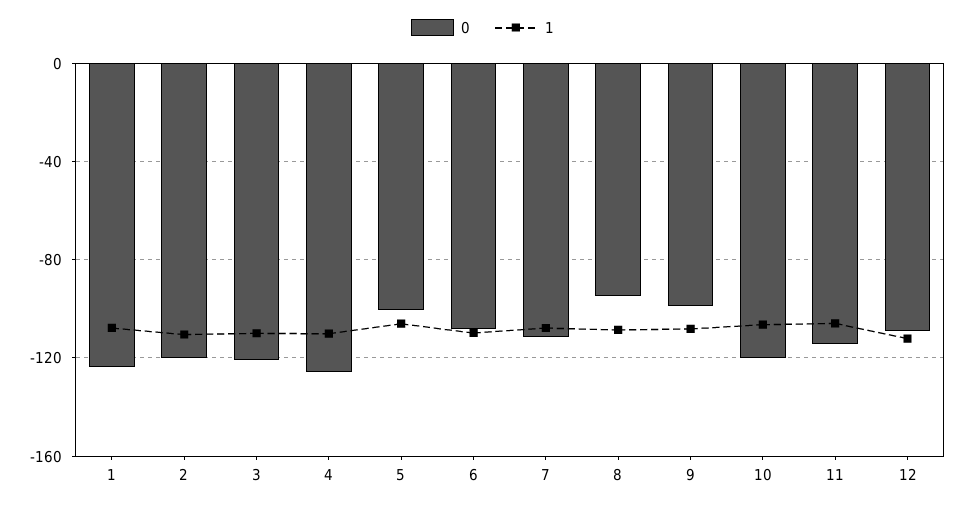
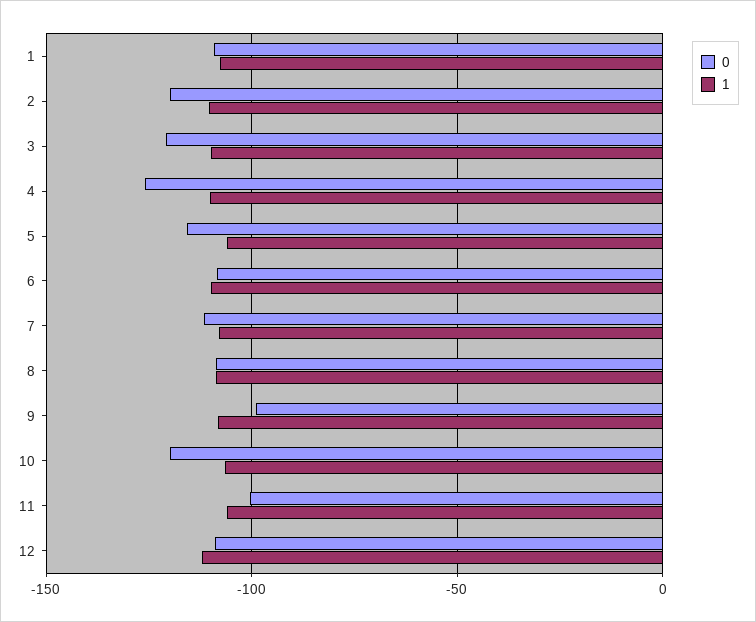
  {
    "0": {
-     "1": -125,
+     "1": -110,
      "2": -120,
      "3": -120,
      "4": -125,
-     "5": -100,
+     "5": -115,
      "6": -110,
      "7": -110,
-     "8": -95,
+     "8": -110,
      "9": -100,
      "10": -120,
-     "11": -115,
+     "11": -100,
      "12": -110
    },
    "1": {
      "1": -110,
      "2": -110,
      "3": -110,
      "4": -110,
      "5": -105,
      "6": -110,
      "7": -110,
      "8": -110,
      "9": -110,
      "10": -105,
      "11": -105,
      "12": -110
    }
  }

